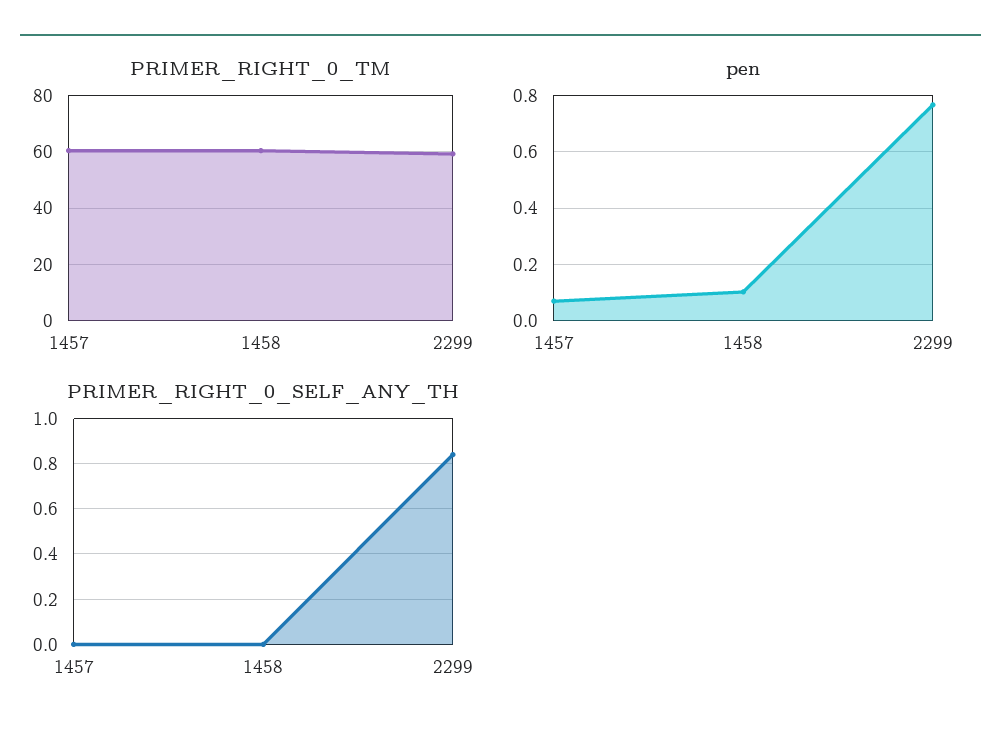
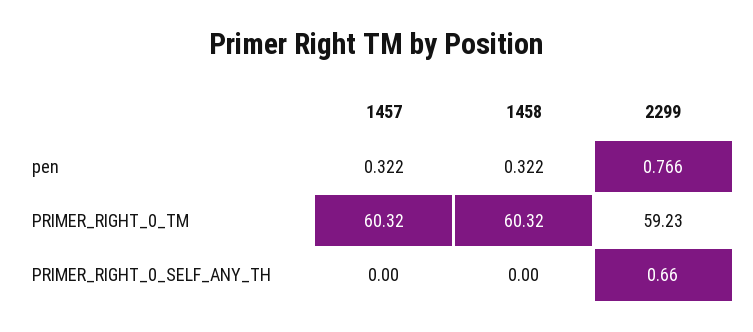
  {
    "PRIMER_RIGHT_0_TM": {
      "1457": 60.32,
      "1458": 60.32,
      "2299": 59.23
    },
    "pen": {
-     "1457": 0.075,
+     "1457": 0.322,
-     "1458": 0.1,
+     "1458": 0.322,
      "2299": 0.766
    },
    "PRIMER_RIGHT_0_SELF_ANY_TH": {
      "1457": 0,
      "1458": 0,
-     "2299": 0.85
+     "2299": 0.66
    }
  }

